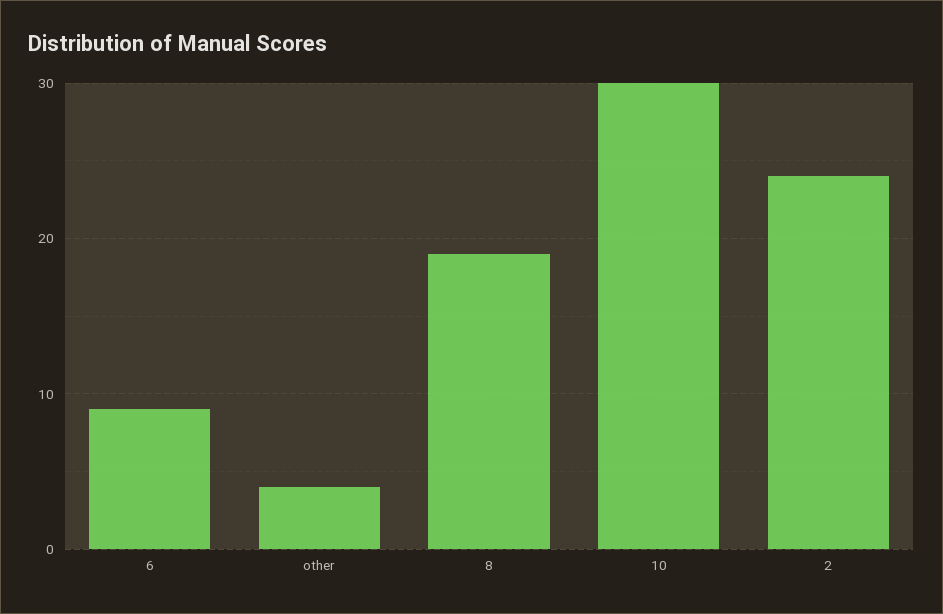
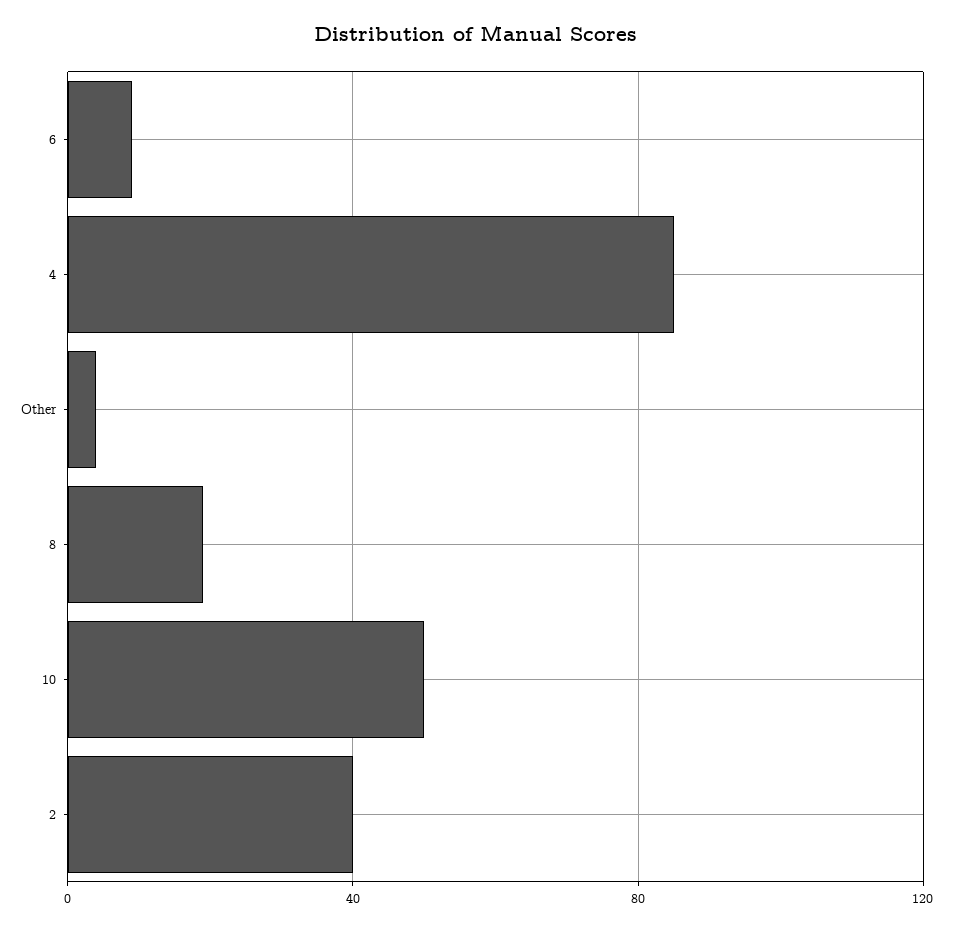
  {
    "6": 9,
    "other": 4,
    "8": 19,
-   "10": 30,
+   "10": 50,
-   "2": 24
+   "2": 40,
+   "4": 85
  }

